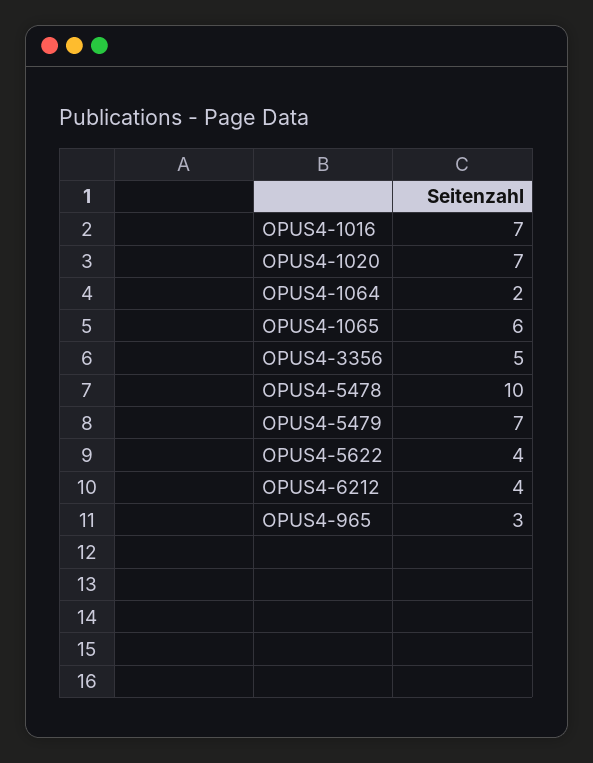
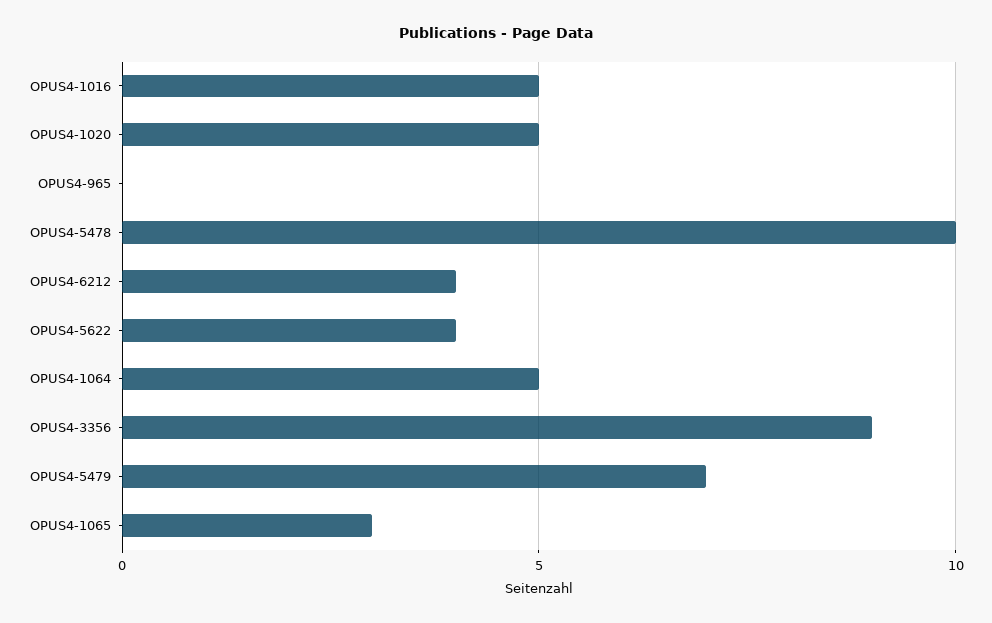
  {
-   "OPUS4-1016": 7,
+   "OPUS4-1016": 5,
-   "OPUS4-1020": 7,
+   "OPUS4-1020": 5,
-   "OPUS4-1064": 2,
+   "OPUS4-1064": 5,
-   "OPUS4-1065": 6,
+   "OPUS4-1065": 3,
-   "OPUS4-3356": 5,
+   "OPUS4-3356": 9,
    "OPUS4-5478": 10,
    "OPUS4-5479": 7,
    "OPUS4-5622": 4,
    "OPUS4-6212": 4,
-   "OPUS4-965": 3
+   "OPUS4-965": 0
  }

